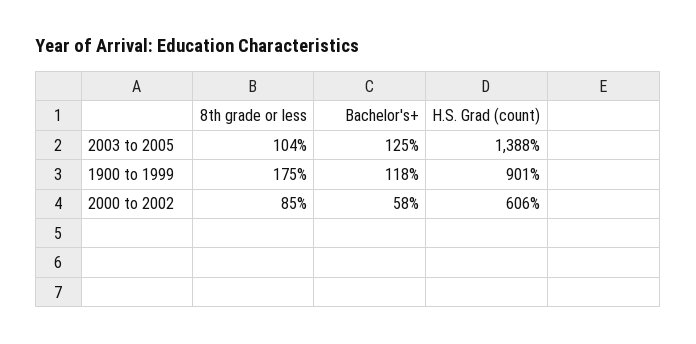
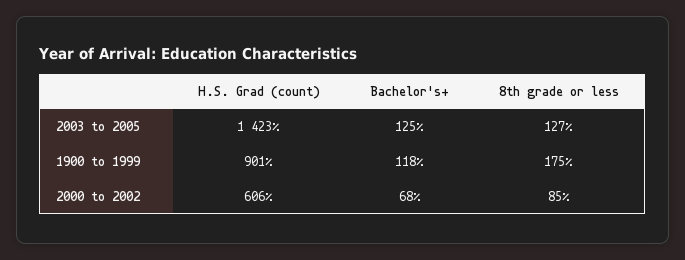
  {
    "8th grade or less": {
-     "2003 to 2005": 104,
+     "2003 to 2005": 127,
      "1900 to 1999": 175,
      "2000 to 2002": 85
    },
    "Bachelor's+": {
      "2003 to 2005": 125,
      "1900 to 1999": 118,
-     "2000 to 2002": 58
+     "2000 to 2002": 68
    },
    "H.S. Grad (count)": {
-     "2003 to 2005": 1388,
+     "2003 to 2005": 1423,
      "1900 to 1999": 901,
      "2000 to 2002": 606
    }
  }

